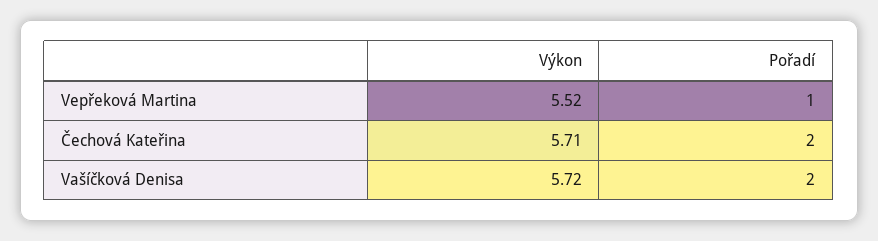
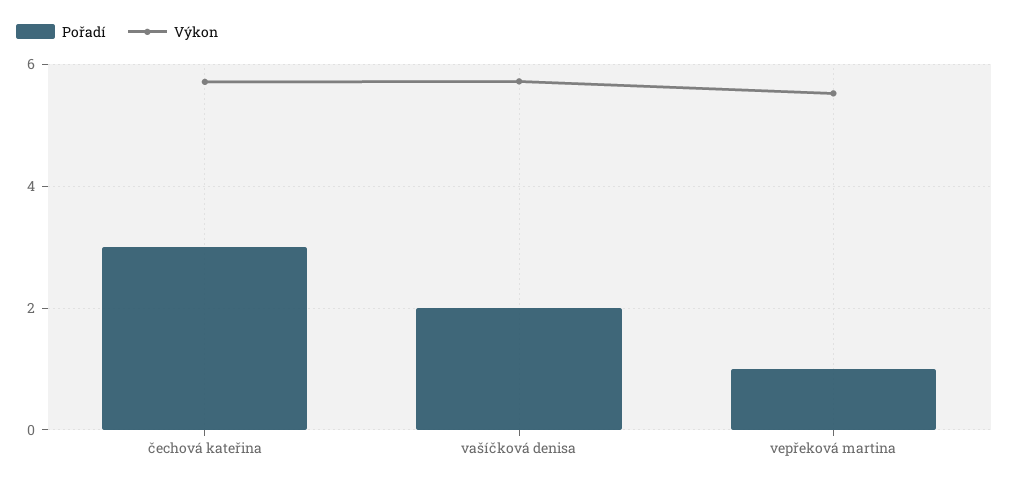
  {
    "Výkon": {
      "Vepřeková Martina": 5.52,
      "Čechová Kateřina": 5.71,
      "Vašíčková Denisa": 5.72
    },
    "Pořadí": {
      "Vepřeková Martina": 1,
-     "Čechová Kateřina": 2,
+     "Čechová Kateřina": 3,
      "Vašíčková Denisa": 2
    }
  }

